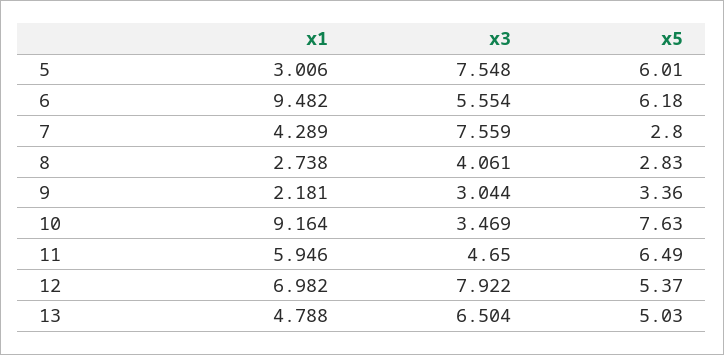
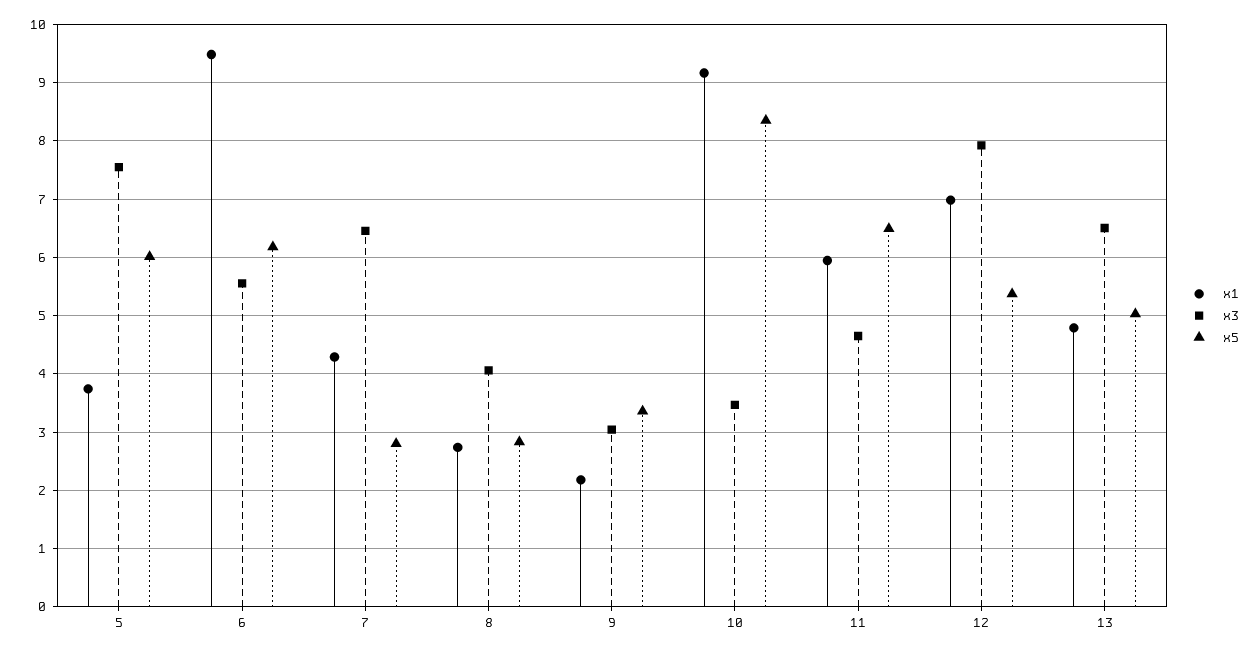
  {
    "x1": {
-     "5": 3.006,
+     "5": 3.8,
      "6": 9.482,
      "7": 4.289,
      "8": 2.738,
      "9": 2.181,
      "10": 9.164,
      "11": 5.946,
      "12": 6.982,
      "13": 4.788
    },
    "x3": {
      "5": 7.548,
      "6": 5.554,
-     "7": 7.559,
+     "7": 6.4,
      "8": 4.061,
      "9": 3.044,
      "10": 3.469,
      "11": 4.65,
      "12": 7.922,
      "13": 6.504
    },
    "x5": {
      "5": 6.01,
      "6": 6.18,
      "7": 2.8,
      "8": 2.83,
      "9": 3.36,
-     "10": 7.63,
+     "10": 8.4,
      "11": 6.49,
      "12": 5.37,
      "13": 5.03
    }
  }

